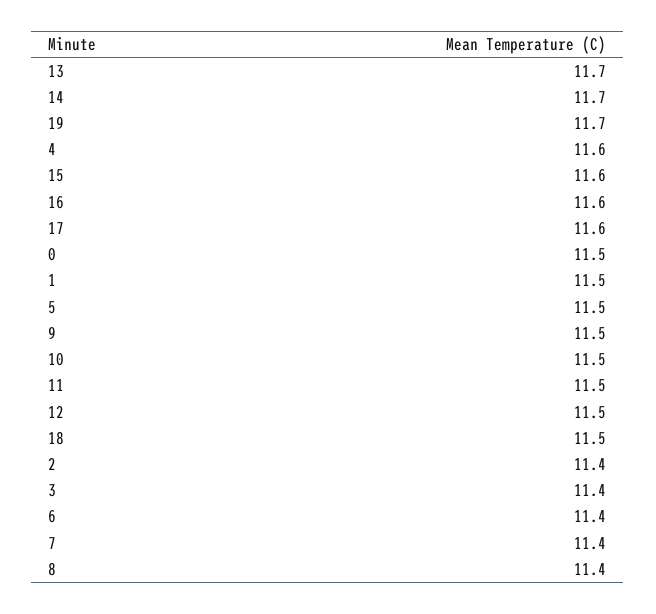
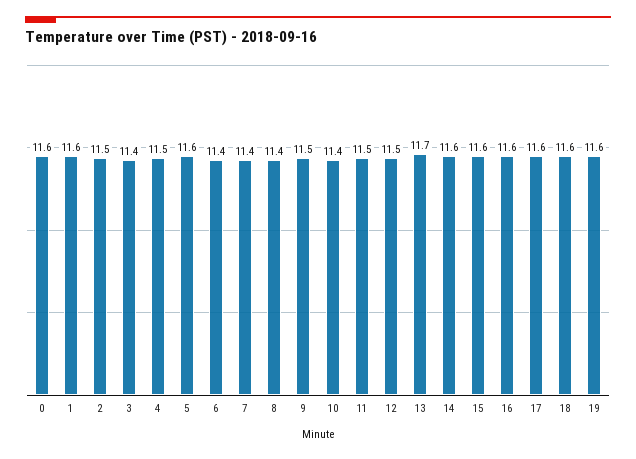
  {
    "13": 11.7,
-   "14": 11.7,
+   "14": 11.6,
-   "19": 11.7,
+   "19": 11.6,
-   "4": 11.6,
+   "4": 11.5,
    "15": 11.6,
    "16": 11.6,
    "17": 11.6,
-   "0": 11.5,
+   "0": 11.6,
-   "1": 11.5,
+   "1": 11.6,
-   "5": 11.5,
+   "5": 11.6,
    "9": 11.5,
-   "10": 11.5,
+   "10": 11.4,
    "11": 11.5,
    "12": 11.5,
-   "18": 11.5,
+   "18": 11.6,
-   "2": 11.4,
+   "2": 11.5,
    "3": 11.4,
    "6": 11.4,
    "7": 11.4,
    "8": 11.4
  }

